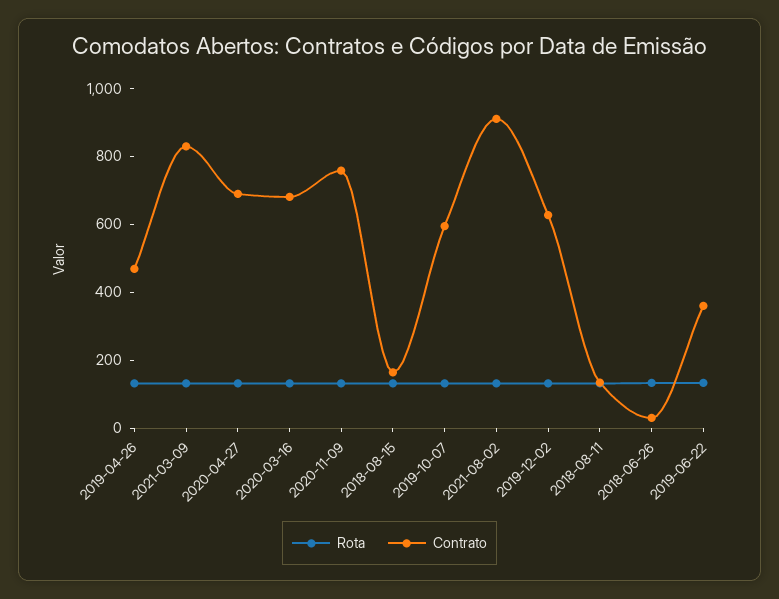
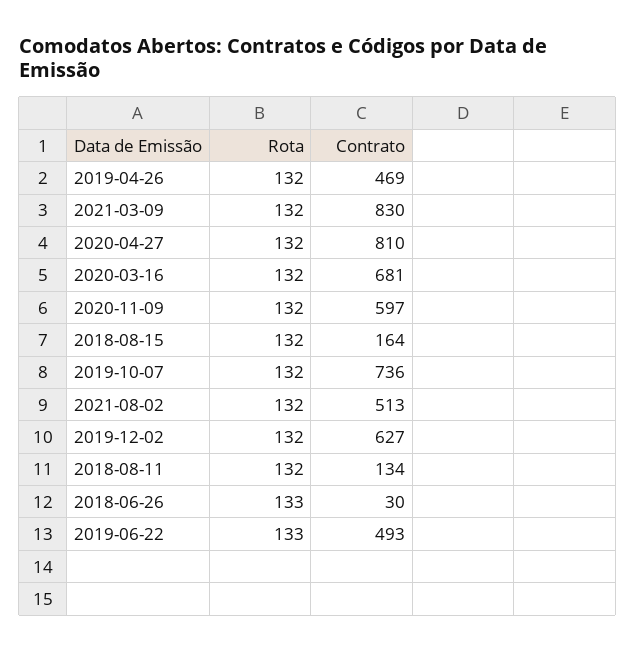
  {
    "Rota": {
      "2019-04-26": 132,
      "2021-03-09": 132,
      "2020-04-27": 132,
      "2020-03-16": 132,
      "2020-11-09": 132,
      "2018-08-15": 132,
      "2019-10-07": 132,
      "2021-08-02": 132,
      "2019-12-02": 132,
      "2018-08-11": 132,
      "2018-06-26": 133,
      "2019-06-22": 133
    },
    "Contrato": {
      "2019-04-26": 469,
      "2021-03-09": 830,
-     "2020-04-27": 700,
+     "2020-04-27": 810,
      "2020-03-16": 681,
-     "2020-11-09": 750,
+     "2020-11-09": 597,
      "2018-08-15": 164,
-     "2019-10-07": 600,
+     "2019-10-07": 736,
-     "2021-08-02": 900,
+     "2021-08-02": 513,
      "2019-12-02": 627,
      "2018-08-11": 134,
      "2018-06-26": 30,
-     "2019-06-22": 350
+     "2019-06-22": 493
    }
  }

